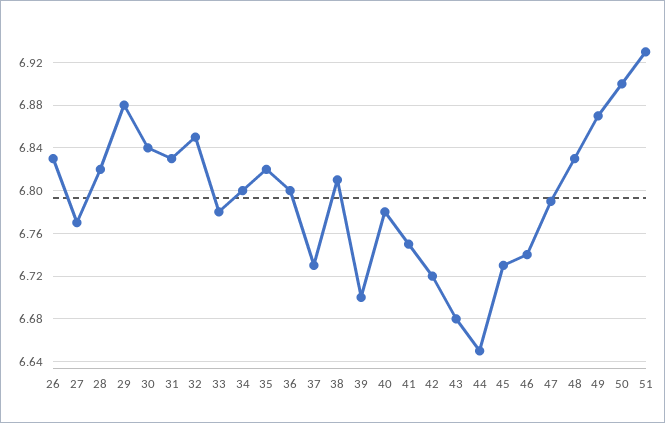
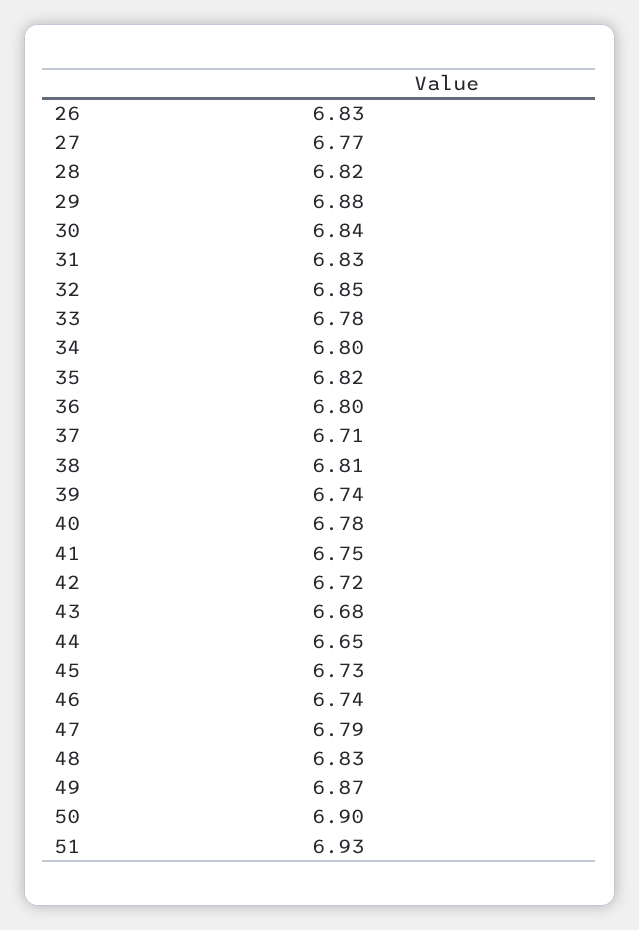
  {
    "26": 6.83,
    "27": 6.77,
    "28": 6.82,
    "29": 6.88,
    "30": 6.84,
    "31": 6.83,
    "32": 6.85,
    "33": 6.78,
    "34": 6.8,
    "35": 6.82,
    "36": 6.8,
-   "37": 6.73,
+   "37": 6.71,
    "38": 6.81,
-   "39": 6.7,
+   "39": 6.74,
    "40": 6.78,
    "41": 6.75,
    "42": 6.72,
    "43": 6.68,
    "44": 6.65,
    "45": 6.73,
    "46": 6.74,
    "47": 6.79,
    "48": 6.83,
    "49": 6.87,
    "50": 6.9,
    "51": 6.93
  }

